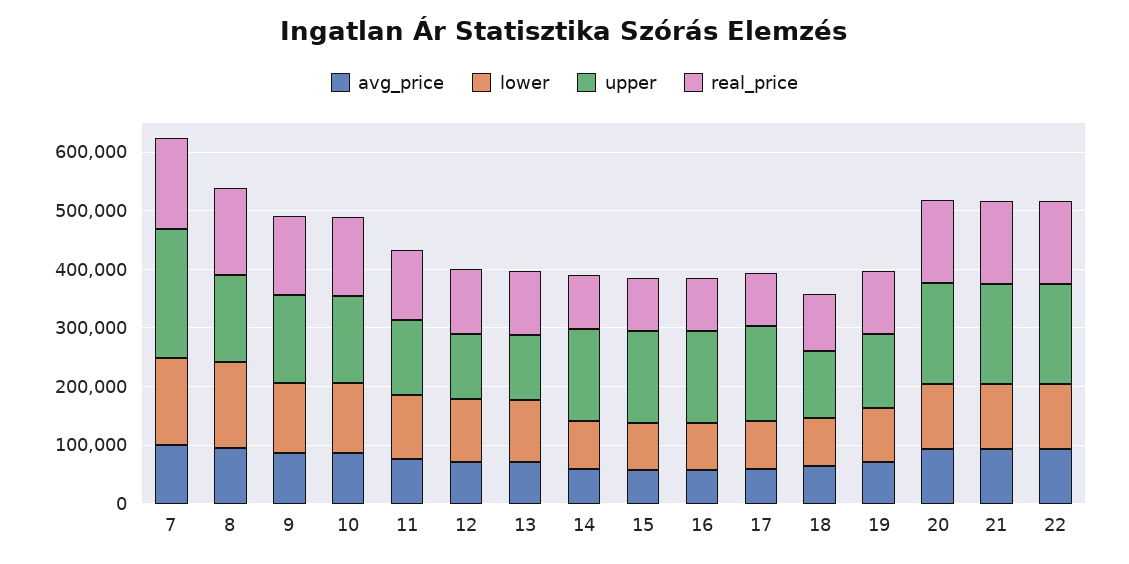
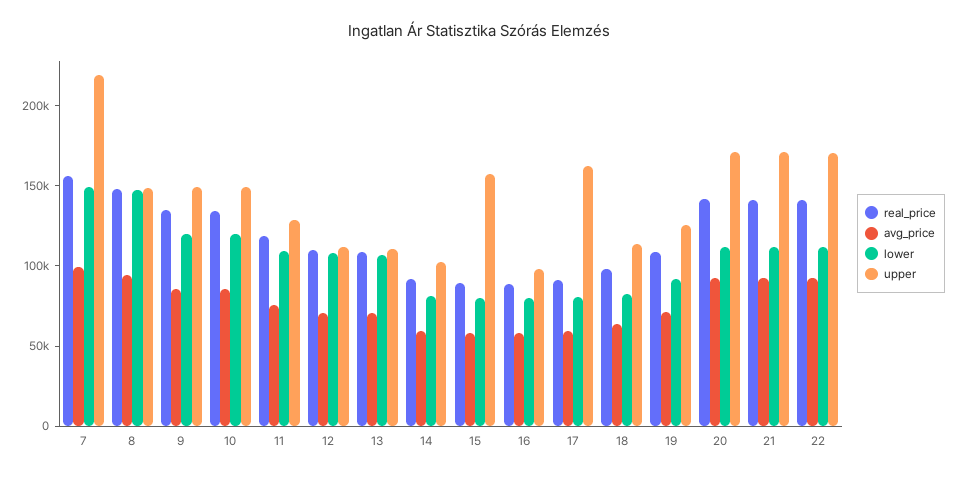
  {
    "avg_price": {
      "7": 100000,
      "8": 90000,
      "9": 90000,
      "10": 90000,
      "11": 80000,
      "12": 70000,
      "13": 70000,
      "14": 60000,
      "15": 60000,
      "16": 60000,
      "17": 60000,
      "18": 60000,
      "19": 70000,
      "20": 90000,
      "21": 90000,
      "22": 90000
    },
    "lower": {
      "7": 150000,
      "8": 150000,
      "9": 120000,
      "10": 120000,
      "11": 110000,
      "12": 110000,
      "13": 110000,
      "14": 80000,
      "15": 80000,
      "16": 80000,
      "17": 80000,
      "18": 80000,
      "19": 90000,
      "20": 110000,
      "21": 110000,
      "22": 110000
    },
    "upper": {
      "7": 220000,
      "8": 150000,
      "9": 150000,
      "10": 150000,
      "11": 130000,
      "12": 110000,
      "13": 110000,
-     "14": 160000,
+     "14": 100000,
      "15": 160000,
-     "16": 160000,
+     "16": 100000,
      "17": 160000,
      "18": 110000,
      "19": 130000,
      "20": 170000,
      "21": 170000,
      "22": 170000
    },
    "real_price": {
      "7": 160000,
      "8": 150000,
      "9": 130000,
      "10": 130000,
      "11": 120000,
      "12": 110000,
      "13": 110000,
      "14": 90000,
      "15": 90000,
      "16": 90000,
      "17": 90000,
      "18": 100000,
      "19": 110000,
      "20": 140000,
      "21": 140000,
      "22": 140000
    }
  }

